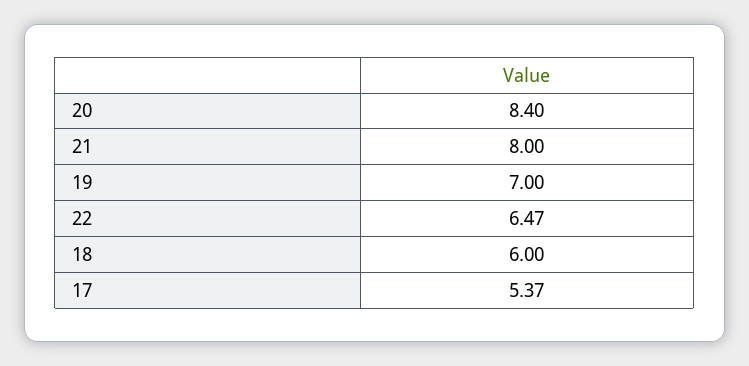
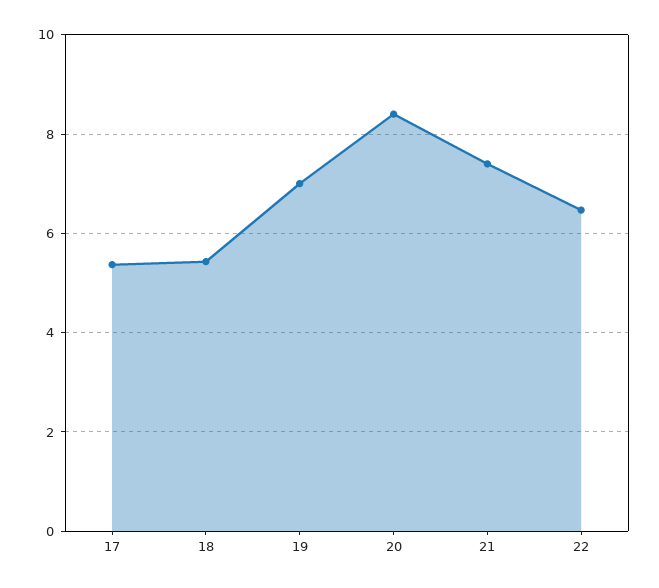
  {
    "20": 8.4,
-   "21": 8,
+   "21": 7.4,
    "19": 7,
    "22": 6.47,
-   "18": 6,
+   "18": 5.4,
    "17": 5.37
  }

